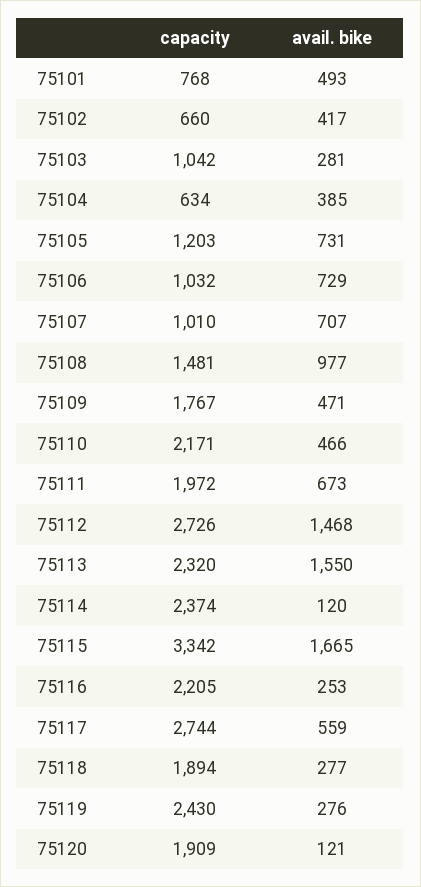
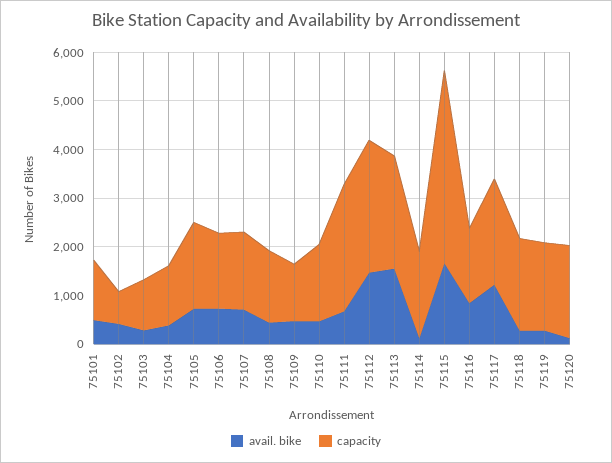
  {
    "capacity": {
-     "75101": 768,
+     "75101": 1200,
      "75102": 660,
      "75103": 1042,
-     "75104": 634,
+     "75104": 1200,
-     "75105": 1203,
+     "75105": 1800,
-     "75106": 1032,
+     "75106": 1600,
-     "75107": 1010,
+     "75107": 1600,
      "75108": 1481,
-     "75109": 1767,
+     "75109": 1200,
-     "75110": 2171,
+     "75110": 1600,
-     "75111": 1972,
+     "75111": 2600,
      "75112": 2726,
      "75113": 2320,
-     "75114": 2374,
+     "75114": 1800,
-     "75115": 3342,
+     "75115": 4000,
-     "75116": 2205,
+     "75116": 1600,
-     "75117": 2744,
+     "75117": 2200,
      "75118": 1894,
-     "75119": 2430,
+     "75119": 1800,
      "75120": 1909
    },
    "avail. bike": {
      "75101": 493,
      "75102": 417,
      "75103": 281,
      "75104": 385,
      "75105": 731,
      "75106": 729,
      "75107": 707,
-     "75108": 977,
+     "75108": 400,
      "75109": 471,
      "75110": 466,
      "75111": 673,
      "75112": 1468,
      "75113": 1550,
      "75114": 120,
      "75115": 1665,
-     "75116": 253,
+     "75116": 800,
-     "75117": 559,
+     "75117": 1200,
      "75118": 277,
      "75119": 276,
      "75120": 121
    }
  }

